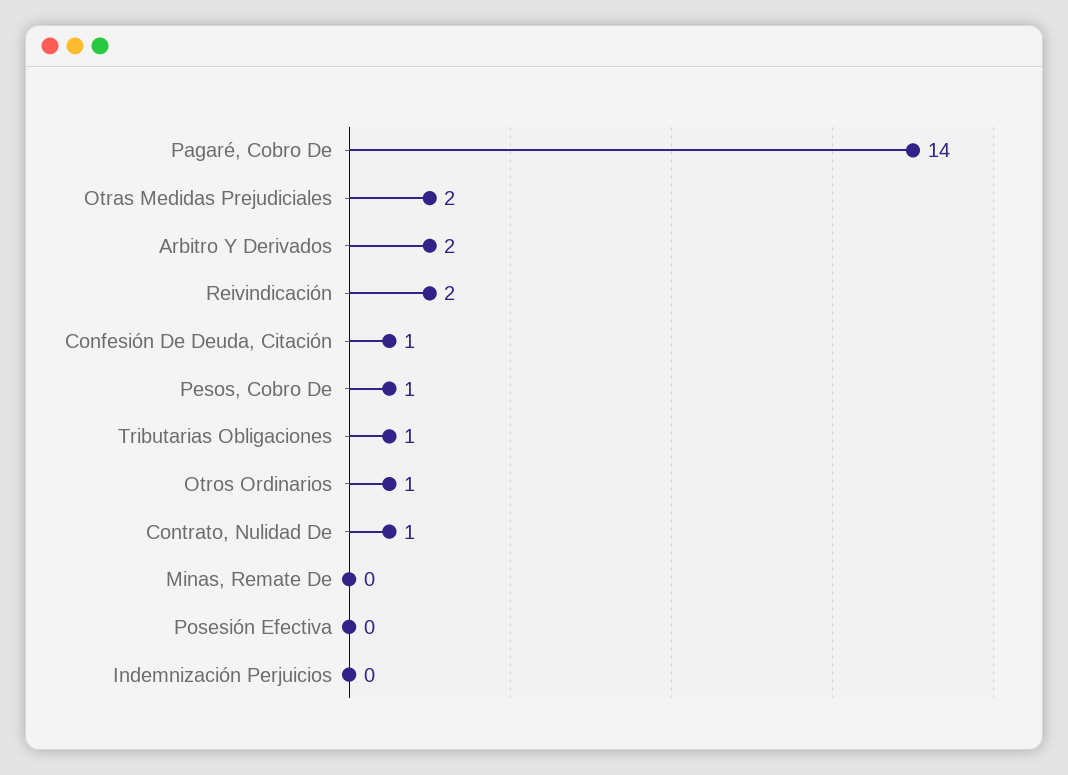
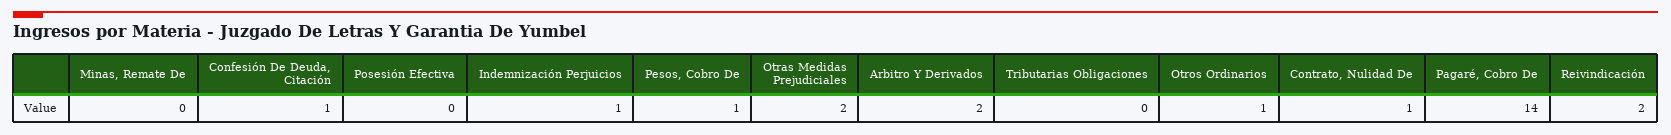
  {
    "Pagaré, Cobro De": 14,
    "Otras Medidas Prejudiciales": 2,
    "Arbitro Y Derivados": 2,
    "Reivindicación": 2,
    "Confesión De Deuda, Citación": 1,
    "Pesos, Cobro De": 1,
-   "Tributarias Obligaciones": 1,
+   "Tributarias Obligaciones": 0,
    "Otros Ordinarios": 1,
    "Contrato, Nulidad De": 1,
    "Minas, Remate De": 0,
    "Posesión Efectiva": 0,
-   "Indemnización Perjuicios": 0
+   "Indemnización Perjuicios": 1
  }

